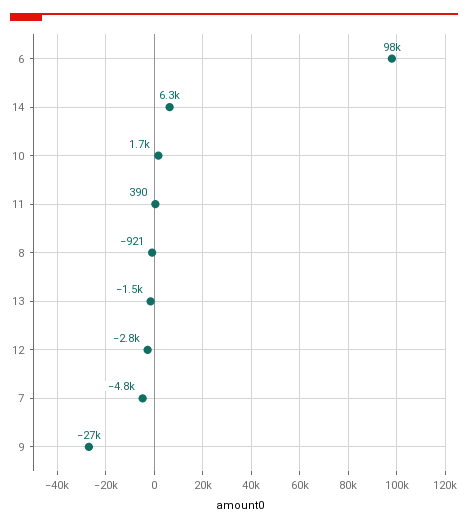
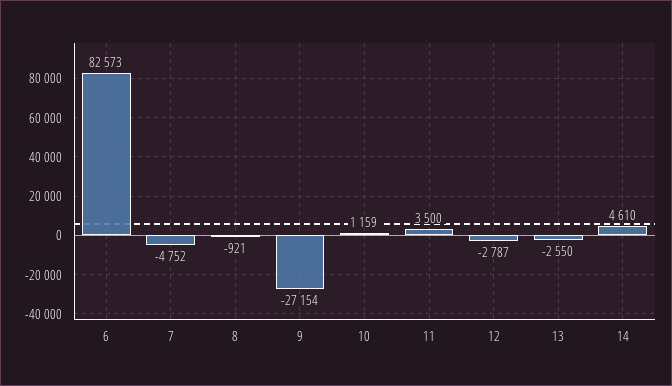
  {
-   "6": 98000,
+   "6": 82573,
-   "14": 6300,
+   "14": 4610,
-   "10": 1700,
+   "10": 1159,
-   "11": 390,
+   "11": 3500,
    "8": -921,
-   "13": -1500,
+   "13": -2550,
    "12": -2787,
    "7": -4752,
    "9": -27154
  }

